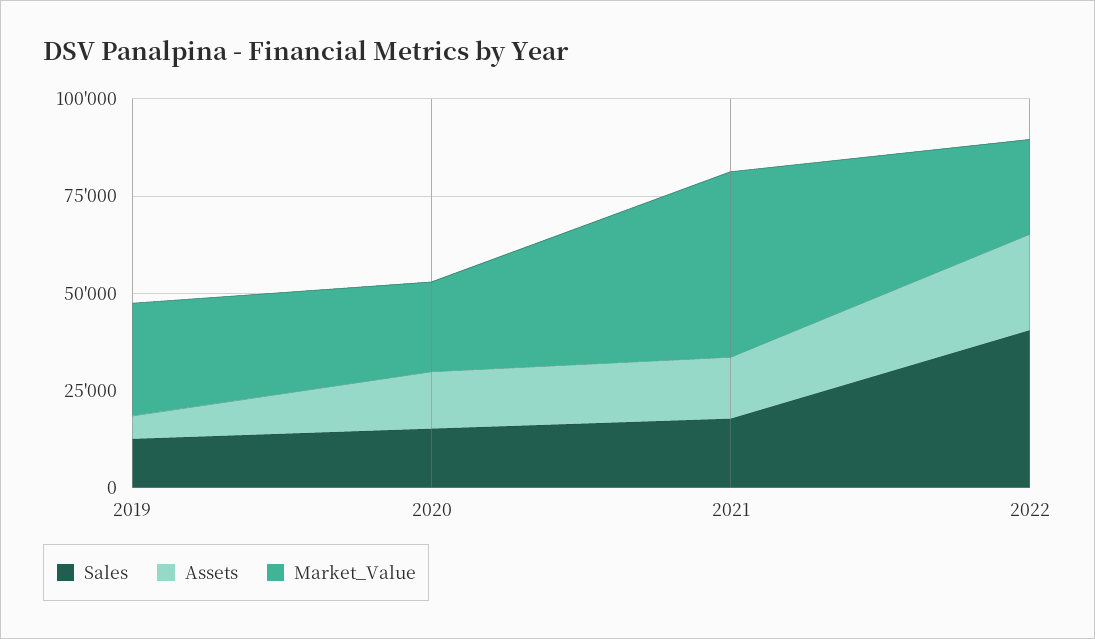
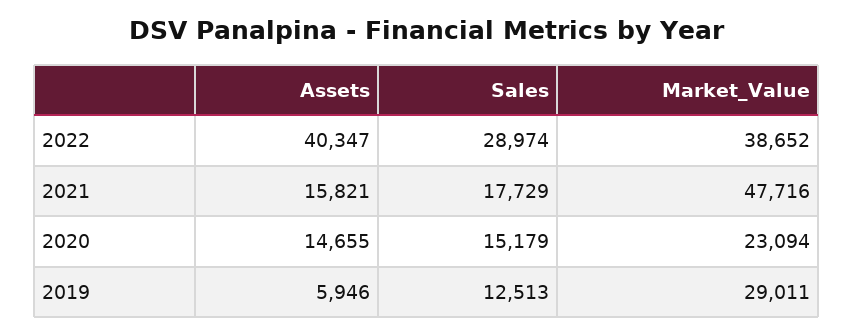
  {
    "Sales": {
      "2019": 12513,
      "2020": 15179,
      "2021": 17729,
-     "2022": 40000
+     "2022": 28974
    },
    "Assets": {
      "2019": 5946,
      "2020": 14655,
      "2021": 15821,
-     "2022": 25000
+     "2022": 40347
    },
    "Market_Value": {
      "2019": 29011,
      "2020": 23094,
      "2021": 47716,
-     "2022": 25000
+     "2022": 38652
    }
  }

